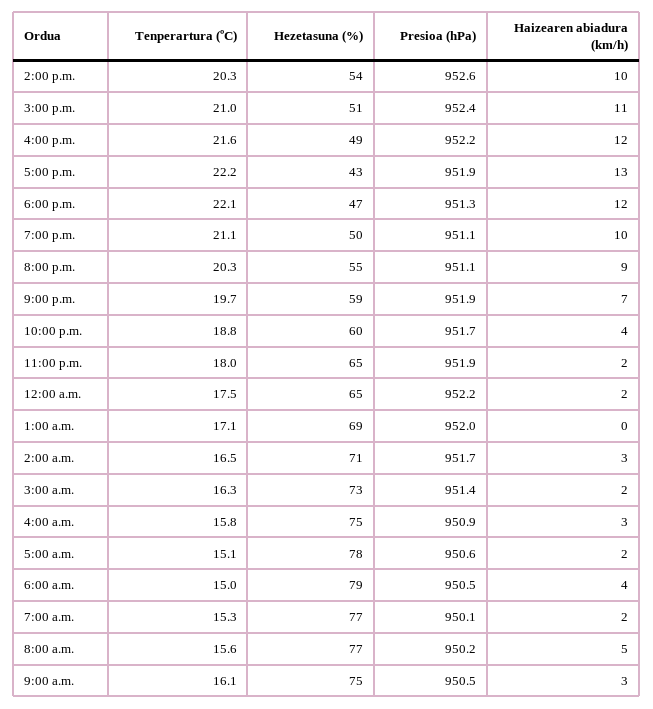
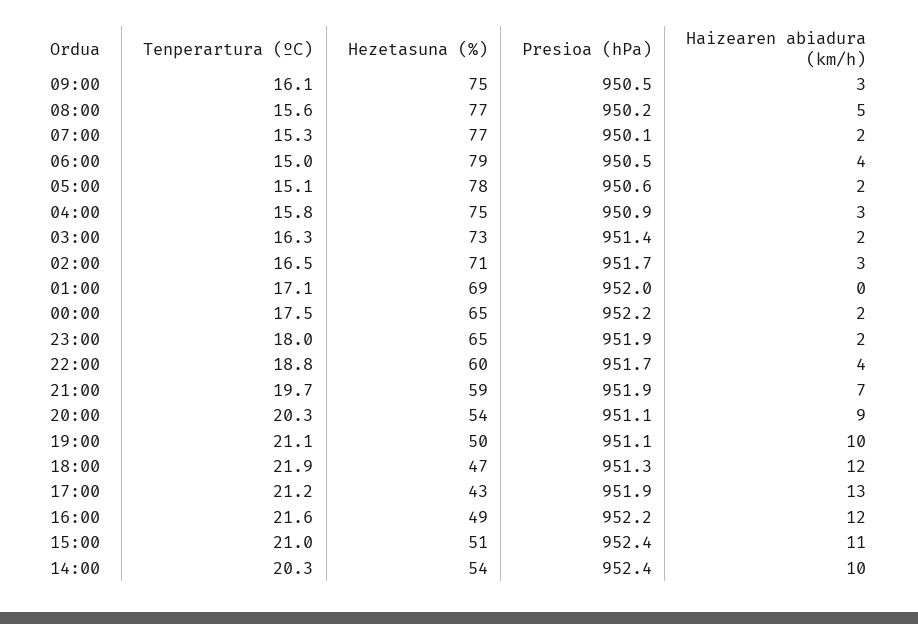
  {
    "Tenperartura (ºC)": {
      "2:00 p.m.": 20.3,
      "3:00 p.m.": 21,
      "4:00 p.m.": 21.6,
-     "5:00 p.m.": 22.2,
+     "5:00 p.m.": 21.2,
-     "6:00 p.m.": 22.1,
+     "6:00 p.m.": 21.9,
      "7:00 p.m.": 21.1,
      "8:00 p.m.": 20.3,
      "9:00 p.m.": 19.7,
      "10:00 p.m.": 18.8,
      "11:00 p.m.": 18,
      "12:00 a.m.": 17.5,
      "1:00 a.m.": 17.1,
      "2:00 a.m.": 16.5,
      "3:00 a.m.": 16.3,
      "4:00 a.m.": 15.8,
      "5:00 a.m.": 15.1,
      "6:00 a.m.": 15,
      "7:00 a.m.": 15.3,
      "8:00 a.m.": 15.6,
      "9:00 a.m.": 16.1
    },
    "Hezetasuna (%)": {
      "2:00 p.m.": 54,
      "3:00 p.m.": 51,
      "4:00 p.m.": 49,
      "5:00 p.m.": 43,
      "6:00 p.m.": 47,
      "7:00 p.m.": 50,
-     "8:00 p.m.": 55,
+     "8:00 p.m.": 54,
      "9:00 p.m.": 59,
      "10:00 p.m.": 60,
      "11:00 p.m.": 65,
      "12:00 a.m.": 65,
      "1:00 a.m.": 69,
      "2:00 a.m.": 71,
      "3:00 a.m.": 73,
      "4:00 a.m.": 75,
      "5:00 a.m.": 78,
      "6:00 a.m.": 79,
      "7:00 a.m.": 77,
      "8:00 a.m.": 77,
      "9:00 a.m.": 75
    },
    "Presioa (hPa)": {
-     "2:00 p.m.": 952.6,
+     "2:00 p.m.": 952.4,
      "3:00 p.m.": 952.4,
      "4:00 p.m.": 952.2,
      "5:00 p.m.": 951.9,
      "6:00 p.m.": 951.3,
      "7:00 p.m.": 951.1,
      "8:00 p.m.": 951.1,
      "9:00 p.m.": 951.9,
      "10:00 p.m.": 951.7,
      "11:00 p.m.": 951.9,
      "12:00 a.m.": 952.2,
      "1:00 a.m.": 952,
      "2:00 a.m.": 951.7,
      "3:00 a.m.": 951.4,
      "4:00 a.m.": 950.9,
      "5:00 a.m.": 950.6,
      "6:00 a.m.": 950.5,
      "7:00 a.m.": 950.1,
      "8:00 a.m.": 950.2,
      "9:00 a.m.": 950.5
    },
    "Haizearen abiadura (km/h)": {
      "2:00 p.m.": 10,
      "3:00 p.m.": 11,
      "4:00 p.m.": 12,
      "5:00 p.m.": 13,
      "6:00 p.m.": 12,
      "7:00 p.m.": 10,
      "8:00 p.m.": 9,
      "9:00 p.m.": 7,
      "10:00 p.m.": 4,
      "11:00 p.m.": 2,
      "12:00 a.m.": 2,
      "1:00 a.m.": 0,
      "2:00 a.m.": 3,
      "3:00 a.m.": 2,
      "4:00 a.m.": 3,
      "5:00 a.m.": 2,
      "6:00 a.m.": 4,
      "7:00 a.m.": 2,
      "8:00 a.m.": 5,
      "9:00 a.m.": 3
    }
  }

